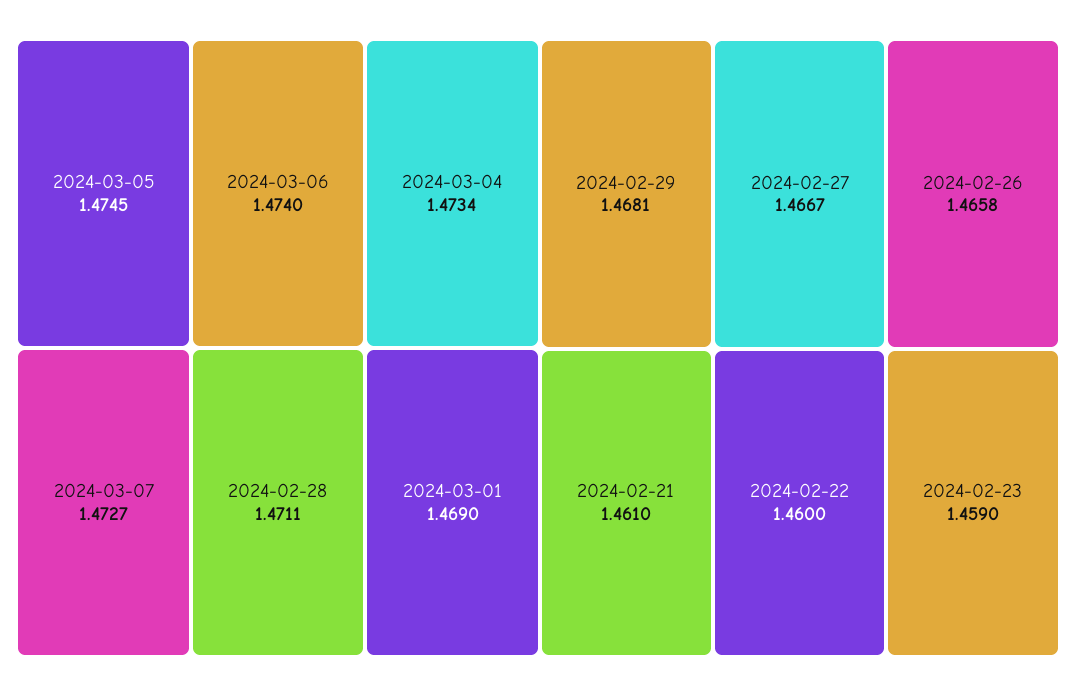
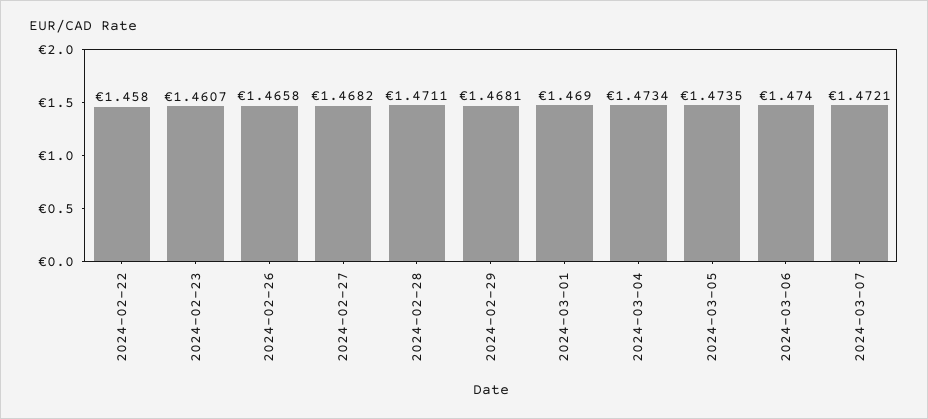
  {
-   "2024-03-05": 1.4745,
+   "2024-03-05": 1.4735,
    "2024-03-06": 1.474,
    "2024-03-04": 1.4734,
-   "2024-03-07": 1.4727,
+   "2024-03-07": 1.4721,
    "2024-02-28": 1.4711,
    "2024-03-01": 1.469,
    "2024-02-29": 1.4681,
-   "2024-02-27": 1.4667,
+   "2024-02-27": 1.4682,
    "2024-02-26": 1.4658,
-   "2024-02-21": 1.461,
-   "2024-02-22": 1.46,
+   "2024-02-22": 1.458,
-   "2024-02-23": 1.459
+   "2024-02-23": 1.4607
  }

